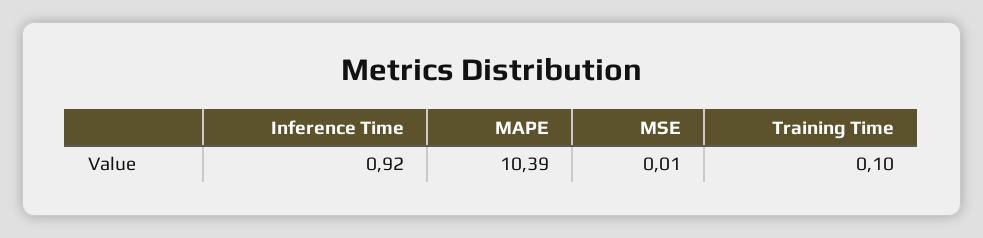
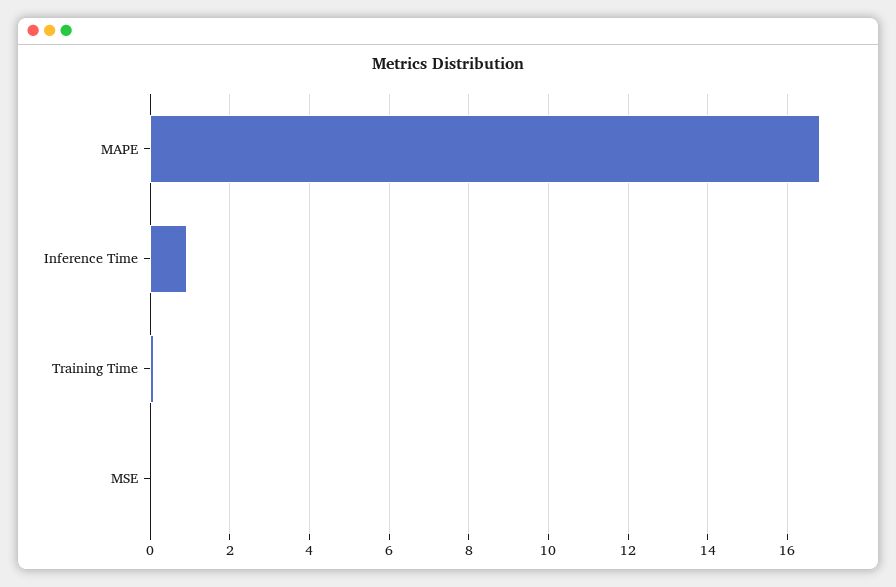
  {
    "Inference Time": 0.92,
-   "MAPE": 10.39,
+   "MAPE": 16.8,
    "MSE": 0.01,
    "Training Time": 0.1
  }

